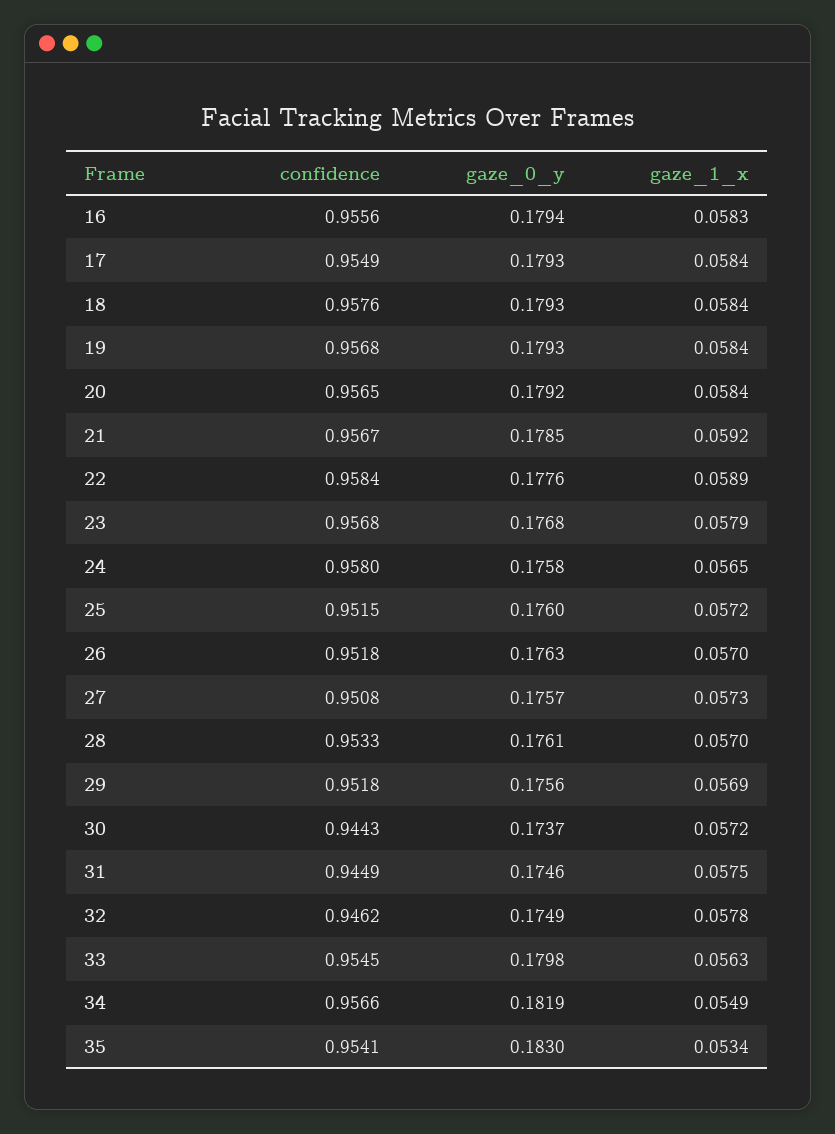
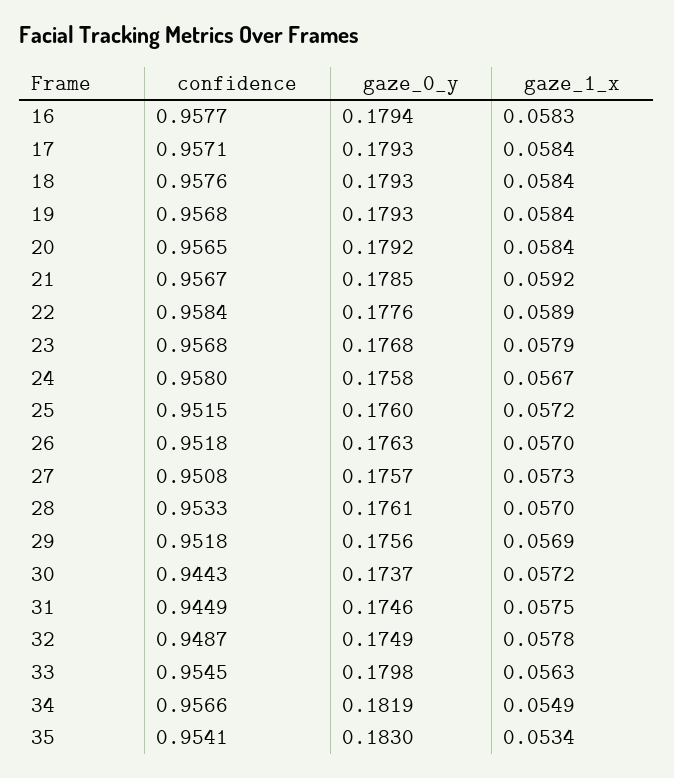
  {
    "confidence": {
-     "16": 0.9556,
+     "16": 0.9577,
-     "17": 0.9549,
+     "17": 0.9571,
      "18": 0.9576,
      "19": 0.9568,
      "20": 0.9565,
      "21": 0.9567,
      "22": 0.9584,
      "23": 0.9568,
      "24": 0.958,
      "25": 0.9515,
      "26": 0.9518,
      "27": 0.9508,
      "28": 0.9533,
      "29": 0.9518,
      "30": 0.9443,
      "31": 0.9449,
-     "32": 0.9462,
+     "32": 0.9487,
      "33": 0.9545,
      "34": 0.9566,
      "35": 0.9541
    },
    "gaze_0_y": {
      "16": 0.1794,
      "17": 0.1793,
      "18": 0.1793,
      "19": 0.1793,
      "20": 0.1792,
      "21": 0.1785,
      "22": 0.1776,
      "23": 0.1768,
      "24": 0.1758,
      "25": 0.176,
      "26": 0.1763,
      "27": 0.1757,
      "28": 0.1761,
      "29": 0.1756,
      "30": 0.1737,
      "31": 0.1746,
      "32": 0.1749,
      "33": 0.1798,
      "34": 0.1819,
      "35": 0.183
    },
    "gaze_1_x": {
      "16": 0.0583,
      "17": 0.0584,
      "18": 0.0584,
      "19": 0.0584,
      "20": 0.0584,
      "21": 0.0592,
      "22": 0.0589,
      "23": 0.0579,
-     "24": 0.0565,
+     "24": 0.0567,
      "25": 0.0572,
      "26": 0.057,
      "27": 0.0573,
      "28": 0.057,
      "29": 0.0569,
      "30": 0.0572,
      "31": 0.0575,
      "32": 0.0578,
      "33": 0.0563,
      "34": 0.0549,
      "35": 0.0534
    }
  }

